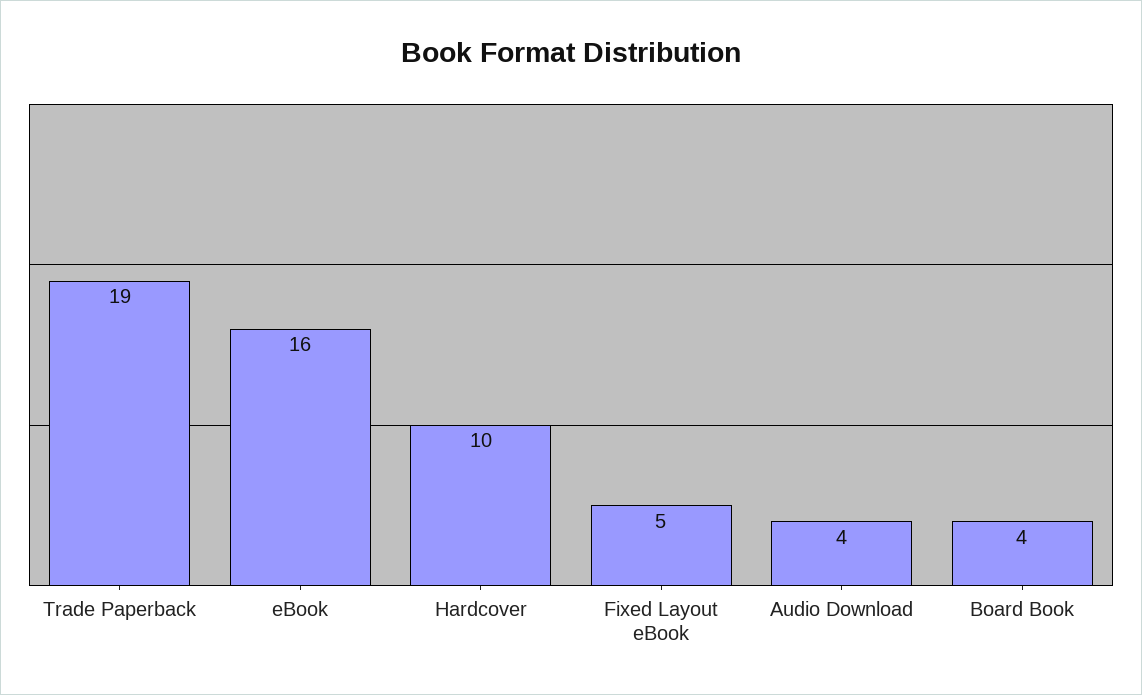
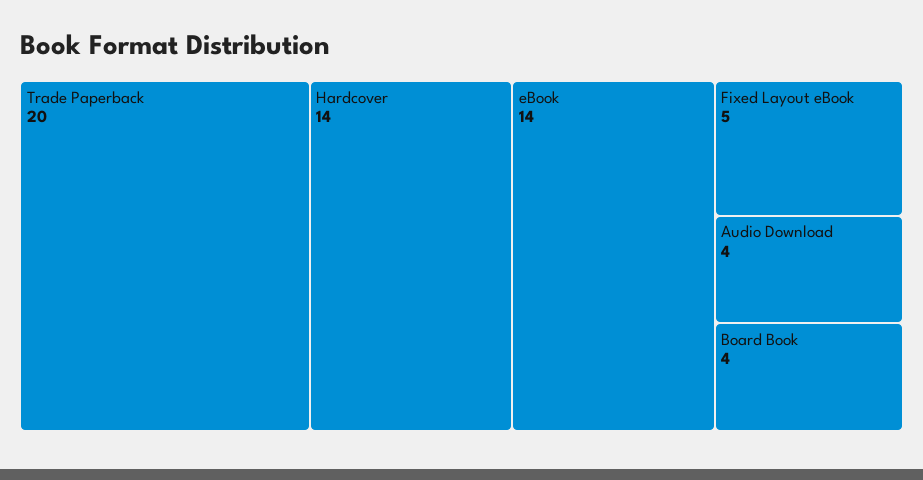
  {
-   "Trade Paperback": 19,
+   "Trade Paperback": 20,
-   "eBook": 16,
+   "eBook": 14,
-   "Hardcover": 10,
+   "Hardcover": 14,
    "Fixed Layout eBook": 5,
    "Audio Download": 4,
    "Board Book": 4
  }

